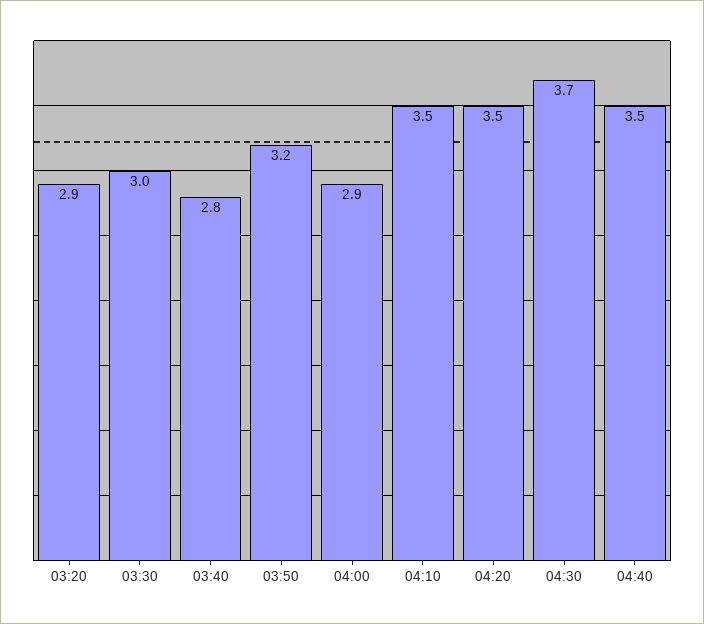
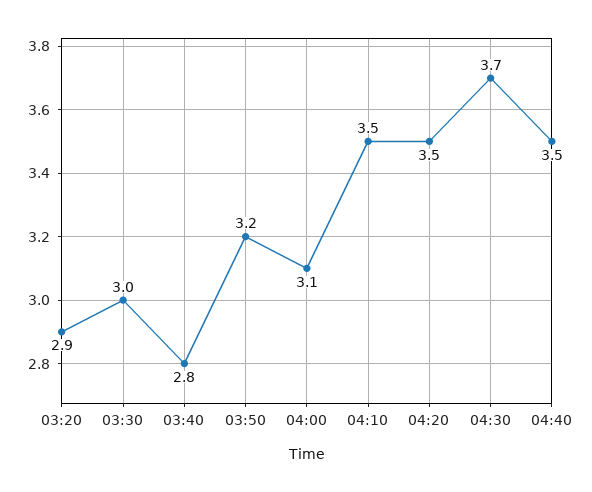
  {
    "03:20": 2.9,
    "03:30": 3,
    "03:40": 2.8,
    "03:50": 3.2,
-   "04:00": 2.9,
+   "04:00": 3.1,
    "04:10": 3.5,
    "04:20": 3.5,
    "04:30": 3.7,
    "04:40": 3.5
  }

